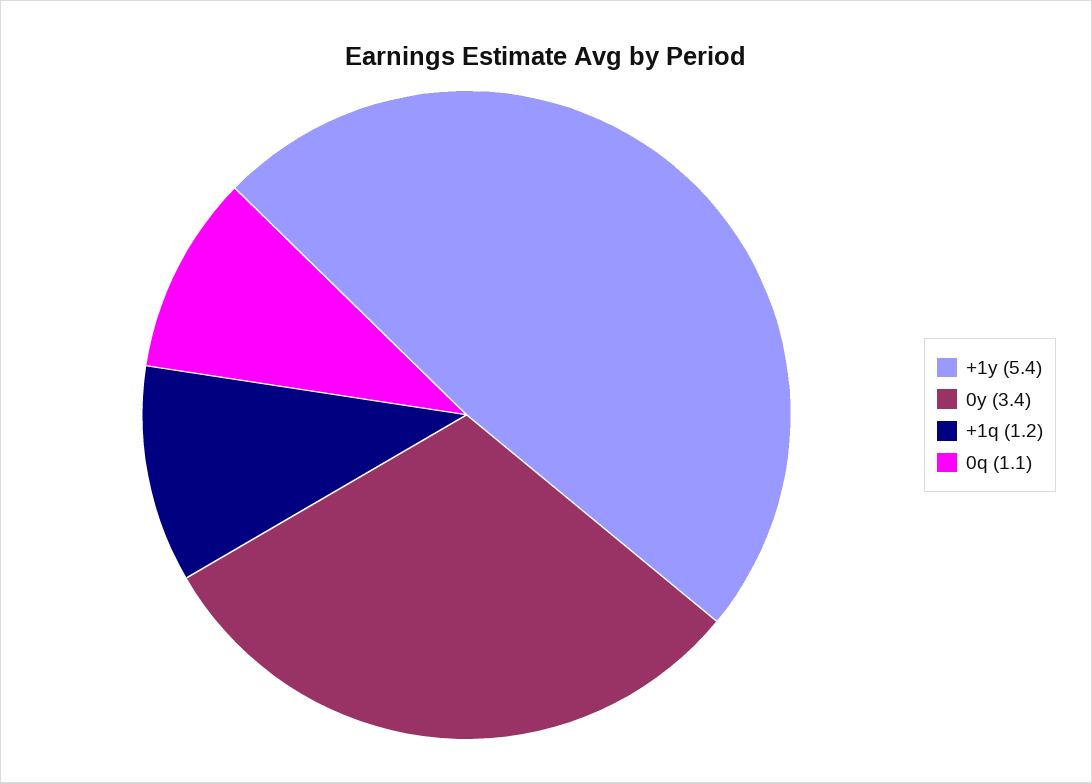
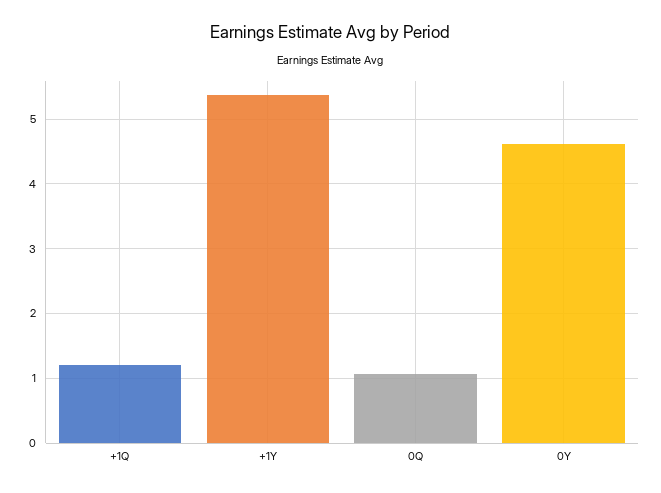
  {
    "+1y": 5.4,
-   "0y": 3.4,
+   "0y": 4.6,
    "+1q": 1.2,
    "0q": 1.1
  }

